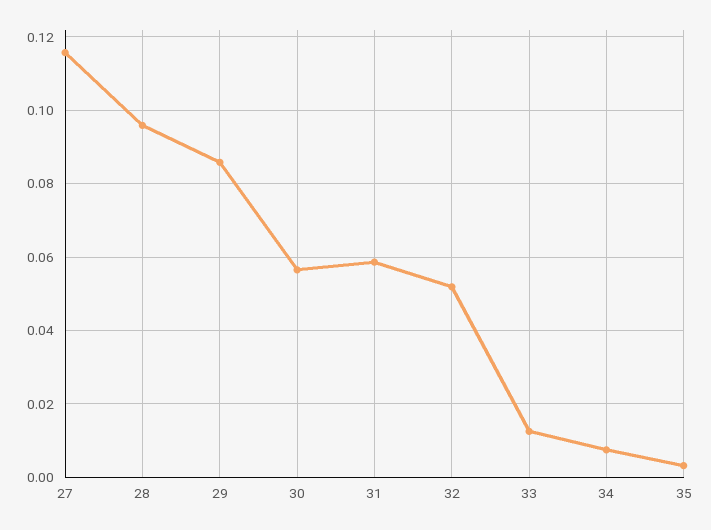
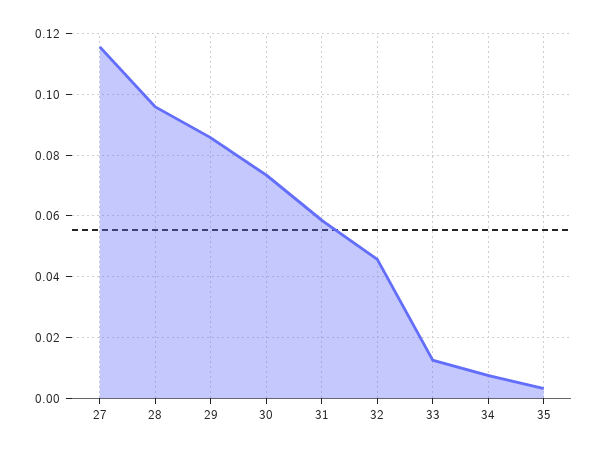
  {
    "27": 0.116,
    "28": 0.096,
    "29": 0.086,
-   "30": 0.056,
+   "30": 0.074,
    "31": 0.058,
-   "32": 0.052,
+   "32": 0.046,
    "33": 0.012,
    "34": 0.008,
    "35": 0.004
  }

